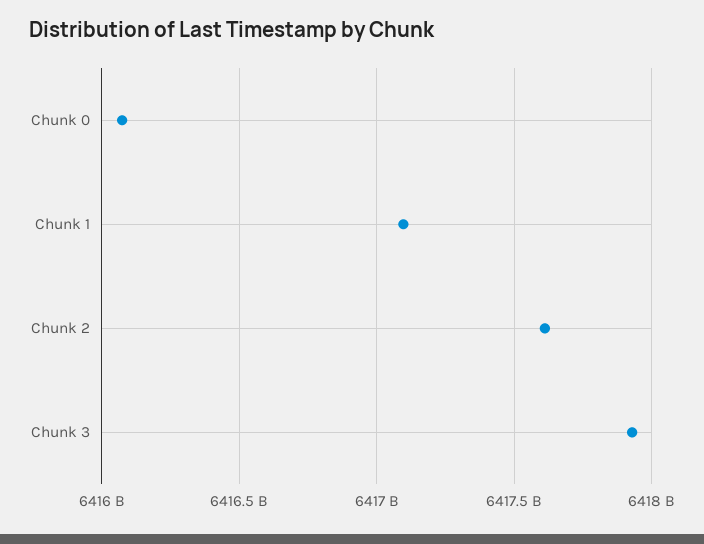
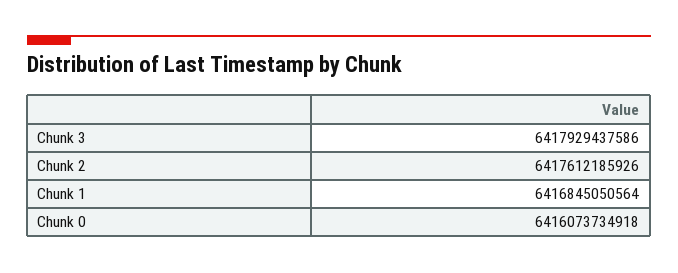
  {
    "Chunk 0": 6416073734918,
-   "Chunk 1": 6417100000000,
+   "Chunk 1": 6416845050564,
    "Chunk 2": 6417612185926,
    "Chunk 3": 6417929437586
  }

